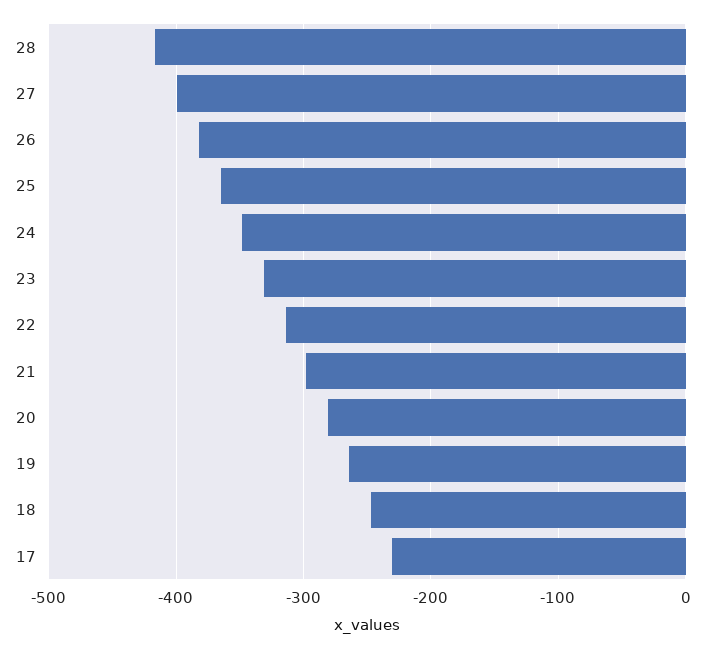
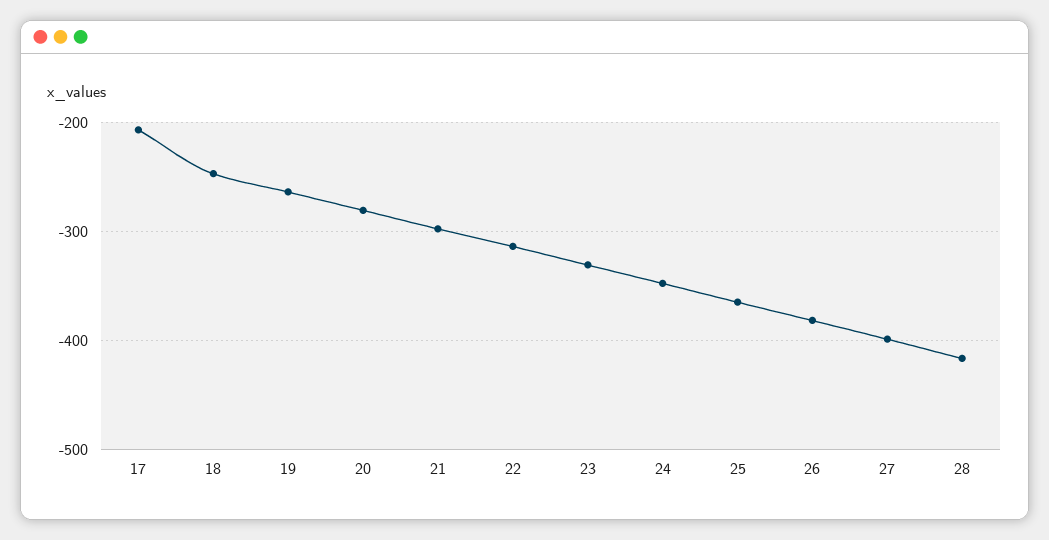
  {
    "28": -420,
    "27": -400,
    "26": -380,
    "25": -370,
    "24": -350,
    "23": -330,
    "22": -310,
    "21": -300,
    "20": -280,
    "19": -260,
    "18": -250,
-   "17": -230
+   "17": -210
  }

